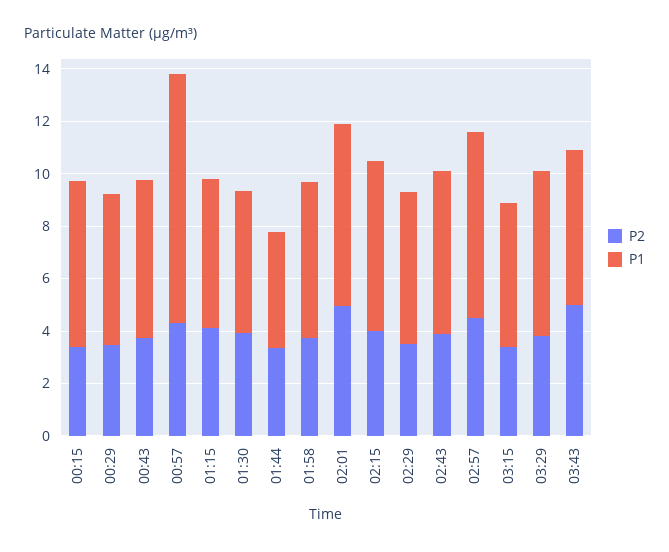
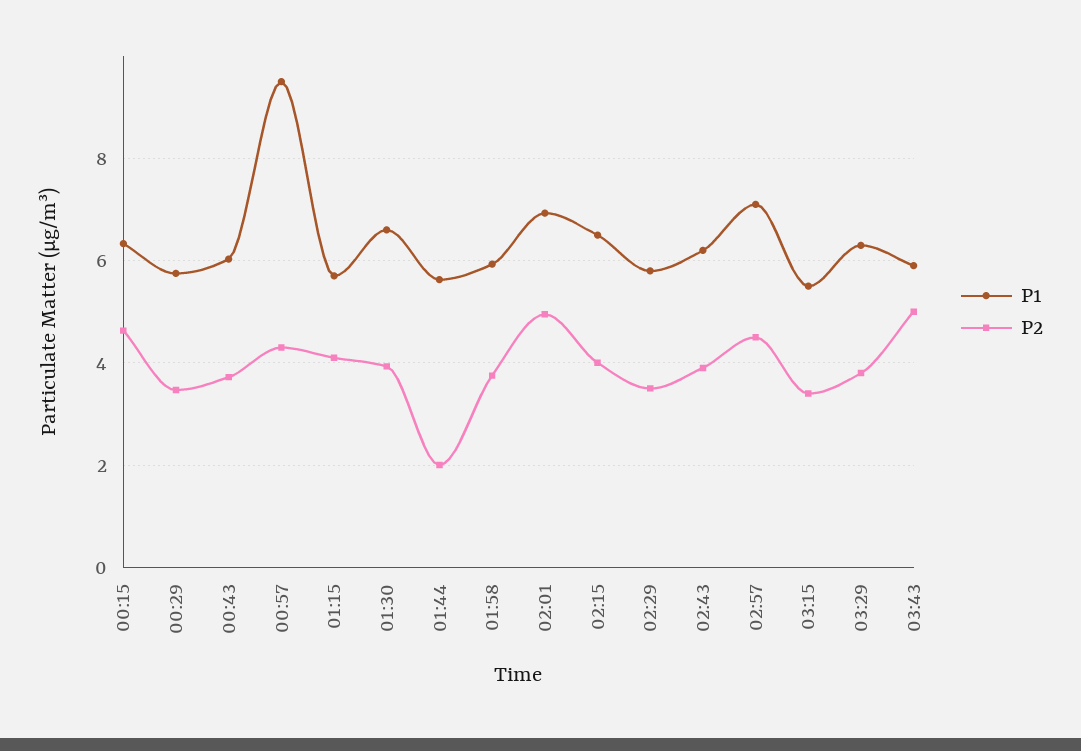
  {
    "P2": {
-     "00:15": 3.5,
+     "00:15": 4.6,
      "00:29": 3.4,
      "00:43": 3.8,
      "00:57": 4.4,
      "01:15": 4.2,
      "01:30": 4,
-     "01:44": 3.5,
+     "01:44": 2,
      "01:58": 3.8,
      "02:01": 5,
      "02:15": 4,
      "02:29": 3.6,
      "02:43": 4,
      "02:57": 4.6,
      "03:15": 3.4,
      "03:29": 3.8,
      "03:43": 5
    },
    "P1": {
      "00:15": 6.4,
      "00:29": 5.8,
      "00:43": 6,
      "00:57": 9.6,
      "01:15": 5.8,
-     "01:30": 5.5,
+     "01:30": 6.6,
-     "01:44": 4.5,
+     "01:44": 5.6,
      "01:58": 6,
      "02:01": 7,
      "02:15": 6.6,
      "02:29": 5.8,
      "02:43": 6.2,
      "02:57": 7.2,
      "03:15": 5.6,
      "03:29": 6.4,
      "03:43": 6
    }
  }

